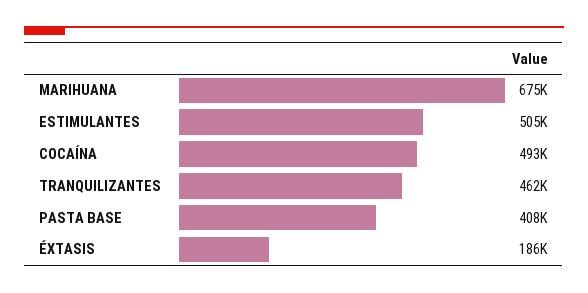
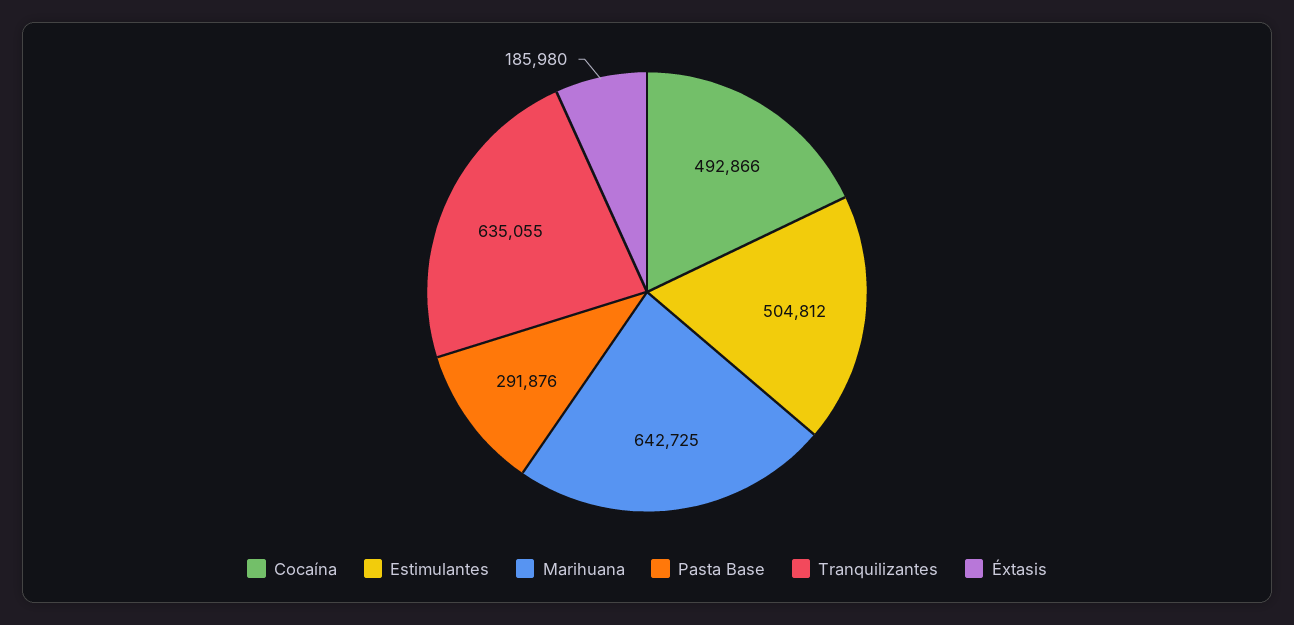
  {
-   "MARIHUANA": 675000,
+   "MARIHUANA": 642725,
    "ESTIMULANTES": 504812,
    "COCAÍNA": 492866,
-   "TRANQUILIZANTES": 462000,
+   "TRANQUILIZANTES": 635055,
-   "PASTA BASE": 408000,
+   "PASTA BASE": 291876,
    "ÉXTASIS": 185980
  }

